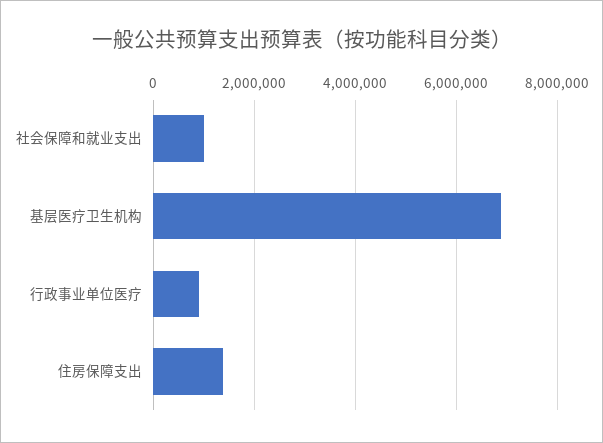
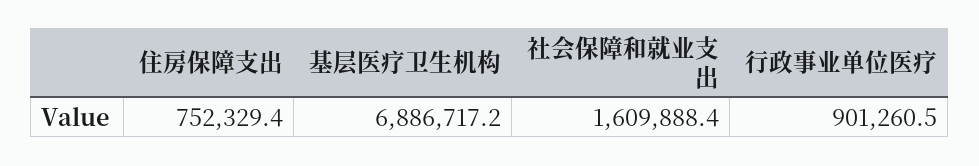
  {
-   "社会保障和就业支出": 1000000,
+   "社会保障和就业支出": 1609888.4,
    "基层医疗卫生机构": 6886717.2,
    "行政事业单位医疗": 901260.5,
-   "住房保障支出": 1400000
+   "住房保障支出": 752329.4
  }

